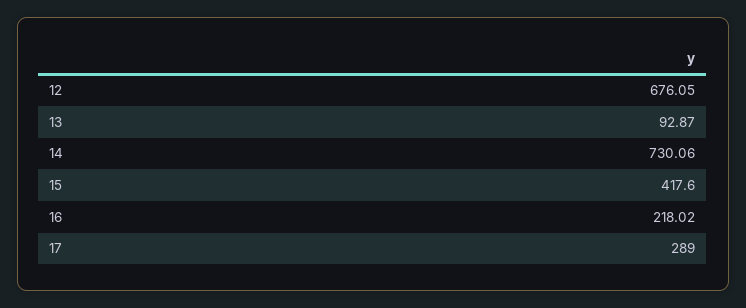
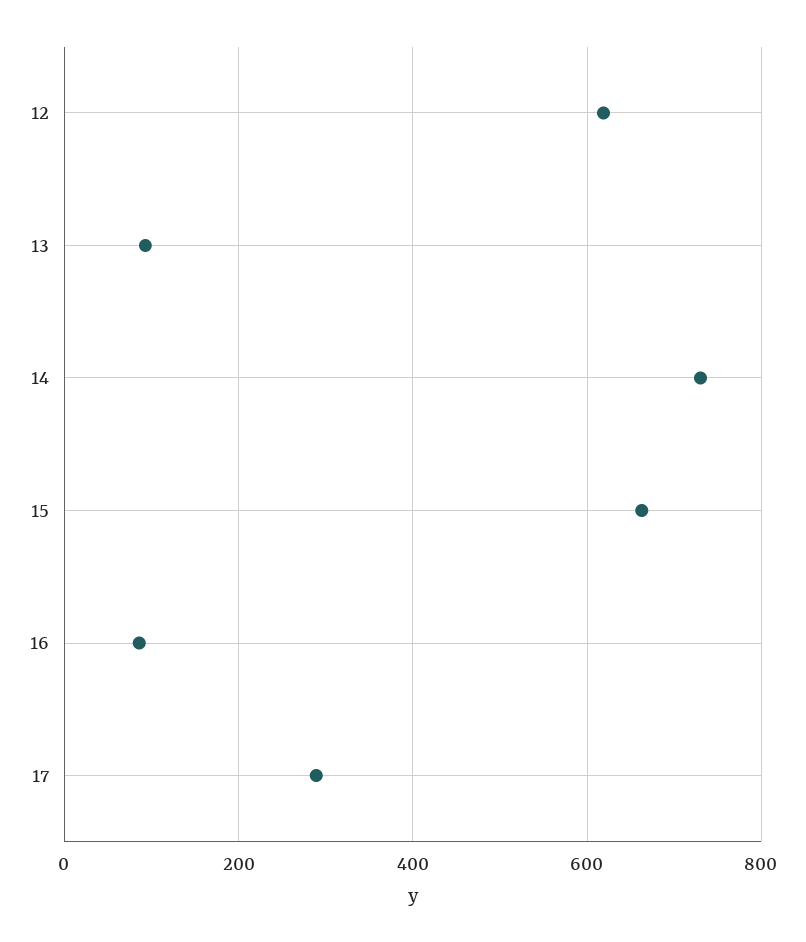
  {
-   "12": 676.05,
+   "12": 620,
    "13": 92.87,
    "14": 730.06,
-   "15": 417.6,
+   "15": 660,
-   "16": 218.02,
+   "16": 80,
    "17": 289
  }

